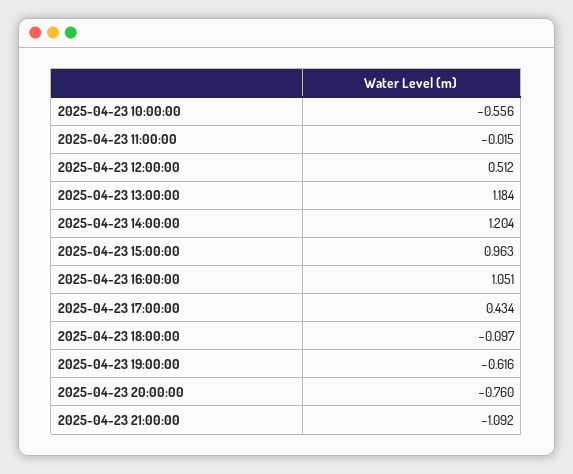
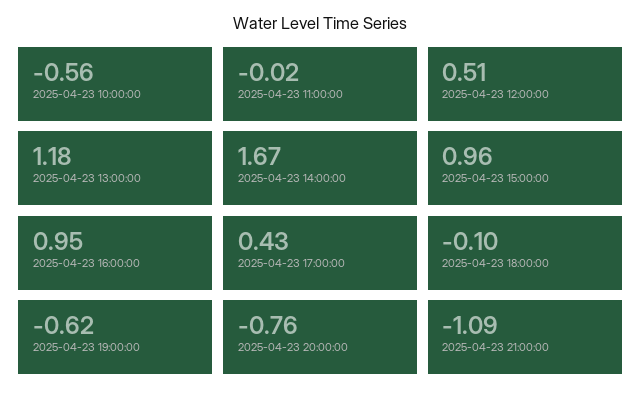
  {
    "2025-04-23 10:00:00": -0.556,
    "2025-04-23 11:00:00": -0.015,
    "2025-04-23 12:00:00": 0.512,
    "2025-04-23 13:00:00": 1.184,
-   "2025-04-23 14:00:00": 1.204,
+   "2025-04-23 14:00:00": 1.67,
    "2025-04-23 15:00:00": 0.963,
-   "2025-04-23 16:00:00": 1.051,
+   "2025-04-23 16:00:00": 0.95,
    "2025-04-23 17:00:00": 0.434,
    "2025-04-23 18:00:00": -0.097,
    "2025-04-23 19:00:00": -0.616,
    "2025-04-23 20:00:00": -0.76,
    "2025-04-23 21:00:00": -1.092
  }

